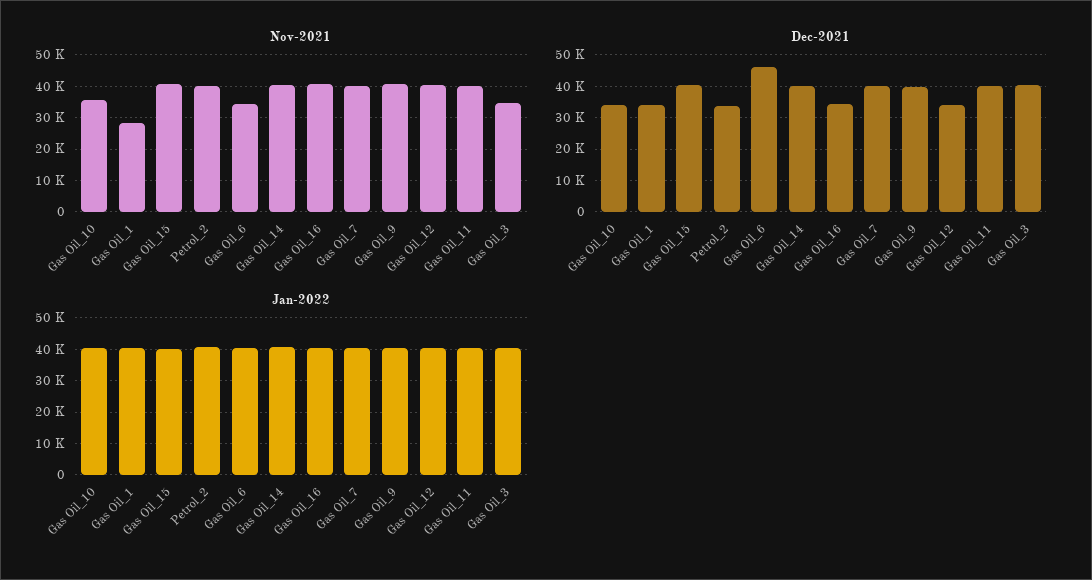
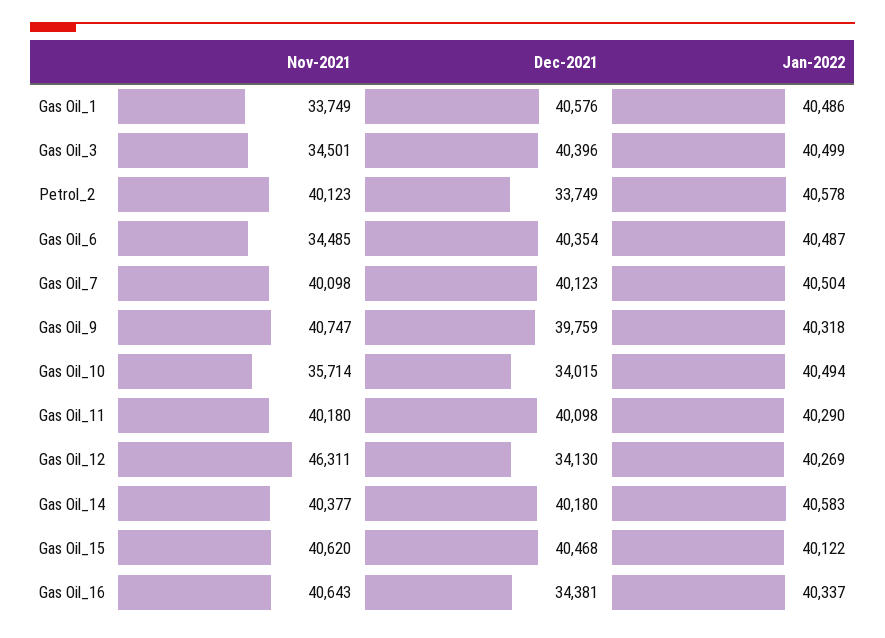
  {
    "Nov-2021": {
      "Gas Oil_10": 35714,
-     "Gas Oil_1": 28000,
+     "Gas Oil_1": 33749,
      "Gas Oil_15": 40620,
      "Petrol_2": 40123,
      "Gas Oil_6": 34485,
      "Gas Oil_14": 40377,
      "Gas Oil_16": 40643,
      "Gas Oil_7": 40098,
      "Gas Oil_9": 40747,
-     "Gas Oil_12": 40000,
+     "Gas Oil_12": 46311,
      "Gas Oil_11": 40180,
      "Gas Oil_3": 34501
    },
    "Dec-2021": {
      "Gas Oil_10": 34015,
-     "Gas Oil_1": 34000,
+     "Gas Oil_1": 40576,
      "Gas Oil_15": 40468,
      "Petrol_2": 33749,
-     "Gas Oil_6": 46000,
+     "Gas Oil_6": 40354,
      "Gas Oil_14": 40180,
      "Gas Oil_16": 34381,
      "Gas Oil_7": 40123,
      "Gas Oil_9": 39759,
      "Gas Oil_12": 34130,
      "Gas Oil_11": 40098,
      "Gas Oil_3": 40396
    },
    "Jan-2022": {
      "Gas Oil_10": 40494,
      "Gas Oil_1": 40486,
      "Gas Oil_15": 40122,
      "Petrol_2": 40578,
      "Gas Oil_6": 40487,
      "Gas Oil_14": 40583,
      "Gas Oil_16": 40337,
      "Gas Oil_7": 40504,
      "Gas Oil_9": 40318,
      "Gas Oil_12": 40269,
      "Gas Oil_11": 40290,
      "Gas Oil_3": 40499
    }
  }

